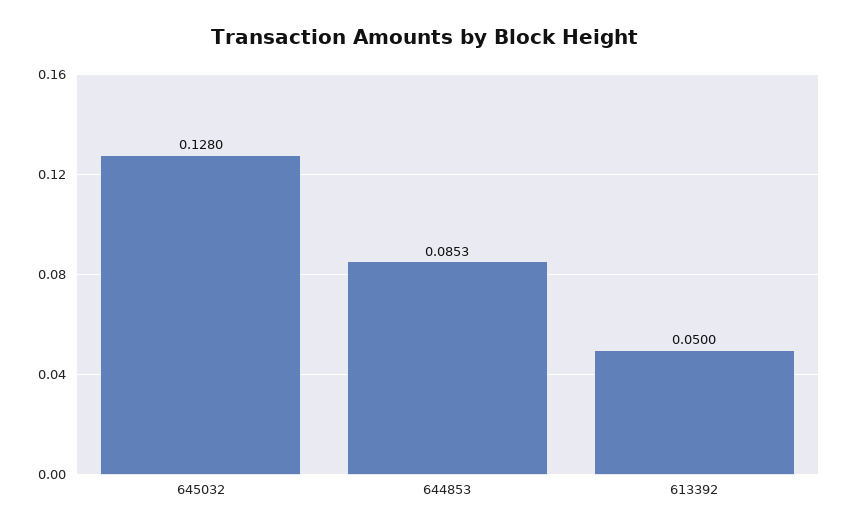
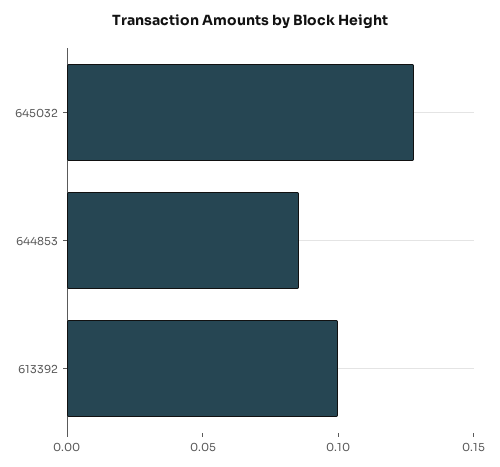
  {
    "645032": 0.128,
    "644853": 0.0853,
-   "613392": 0.05
+   "613392": 0.1
  }

